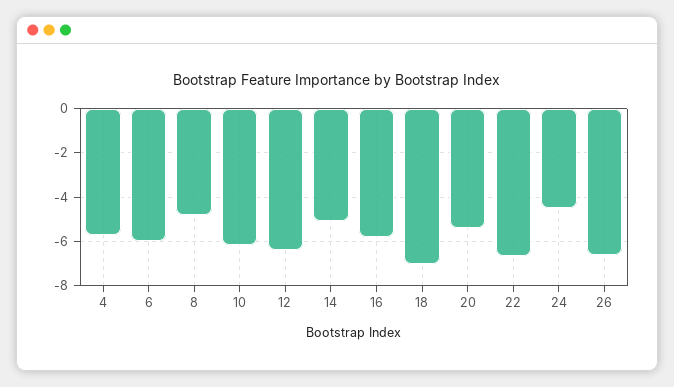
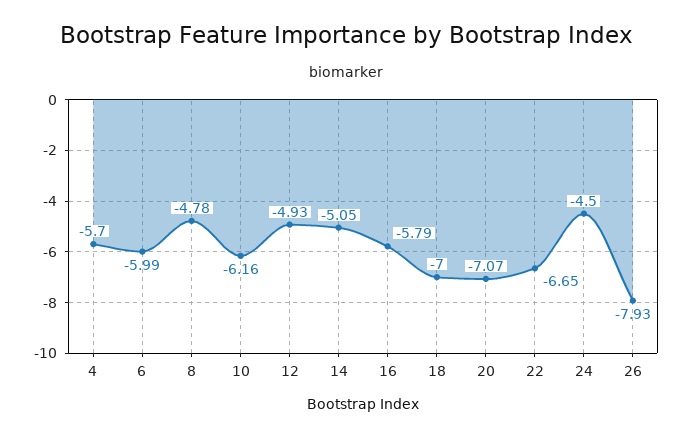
  {
    "4": -5.7,
    "6": -5.99,
    "8": -4.78,
    "10": -6.16,
-   "12": -6.5,
+   "12": -4.93,
    "14": -5.05,
    "16": -5.79,
    "18": -7,
-   "20": -5.5,
+   "20": -7.07,
    "22": -6.65,
    "24": -4.5,
-   "26": -6.5
+   "26": -7.93
  }

